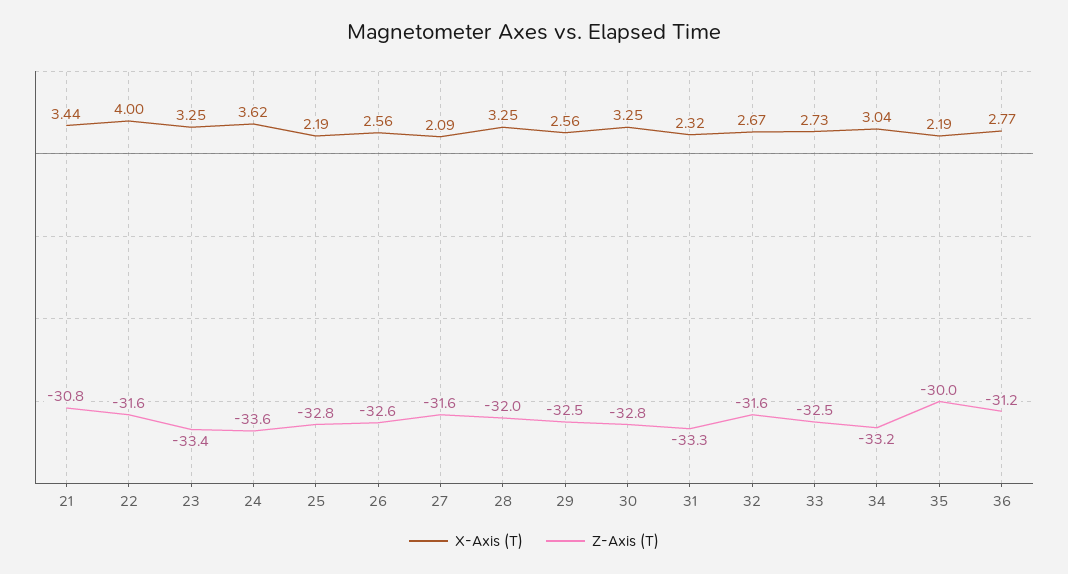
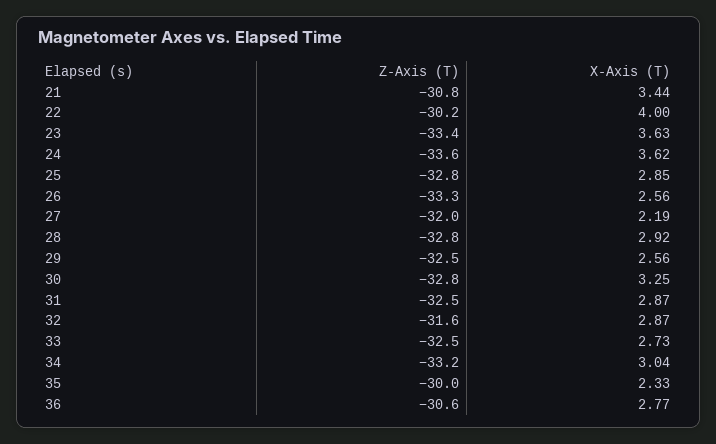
  {
    "X-Axis (T)": {
      "21": 3.44,
      "22": 4,
-     "23": 3.25,
+     "23": 3.63,
      "24": 3.62,
-     "25": 2.19,
+     "25": 2.85,
      "26": 2.56,
-     "27": 2.09,
+     "27": 2.19,
-     "28": 3.25,
+     "28": 2.92,
      "29": 2.56,
      "30": 3.25,
-     "31": 2.32,
+     "31": 2.87,
-     "32": 2.67,
+     "32": 2.87,
      "33": 2.73,
      "34": 3.04,
-     "35": 2.19,
+     "35": 2.33,
      "36": 2.77
    },
    "Z-Axis (T)": {
      "21": -30.8,
-     "22": -31.6,
+     "22": -30.2,
      "23": -33.4,
      "24": -33.6,
      "25": -32.8,
-     "26": -32.6,
+     "26": -33.3,
-     "27": -31.6,
+     "27": -32,
-     "28": -32,
+     "28": -32.8,
      "29": -32.5,
      "30": -32.8,
-     "31": -33.3,
+     "31": -32.5,
      "32": -31.6,
      "33": -32.5,
      "34": -33.2,
      "35": -30,
-     "36": -31.2
+     "36": -30.6
    }
  }

